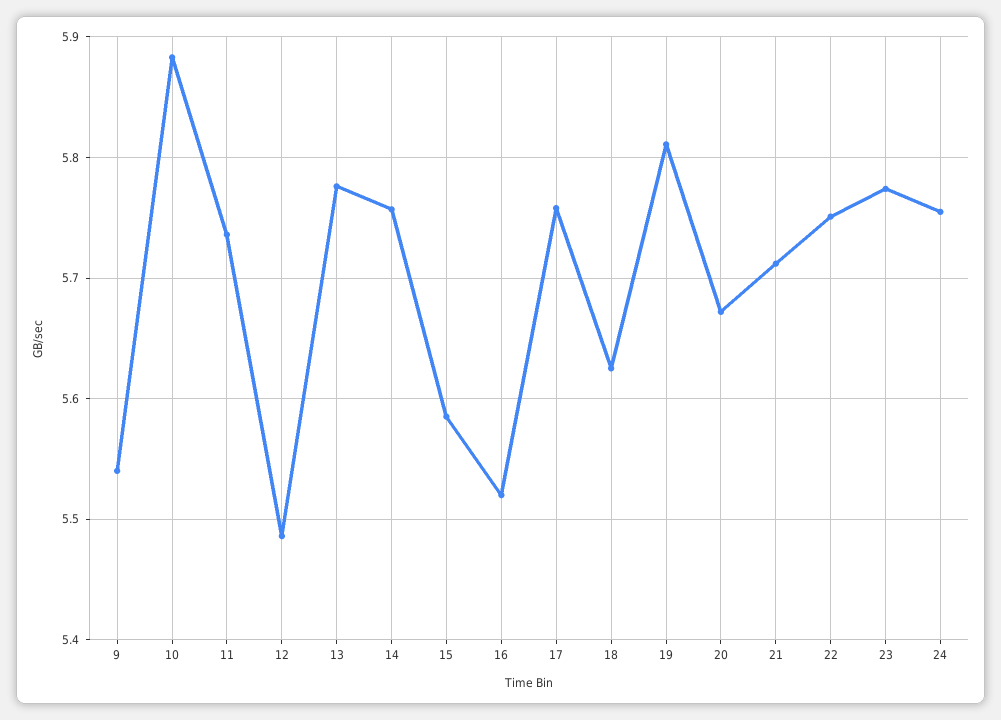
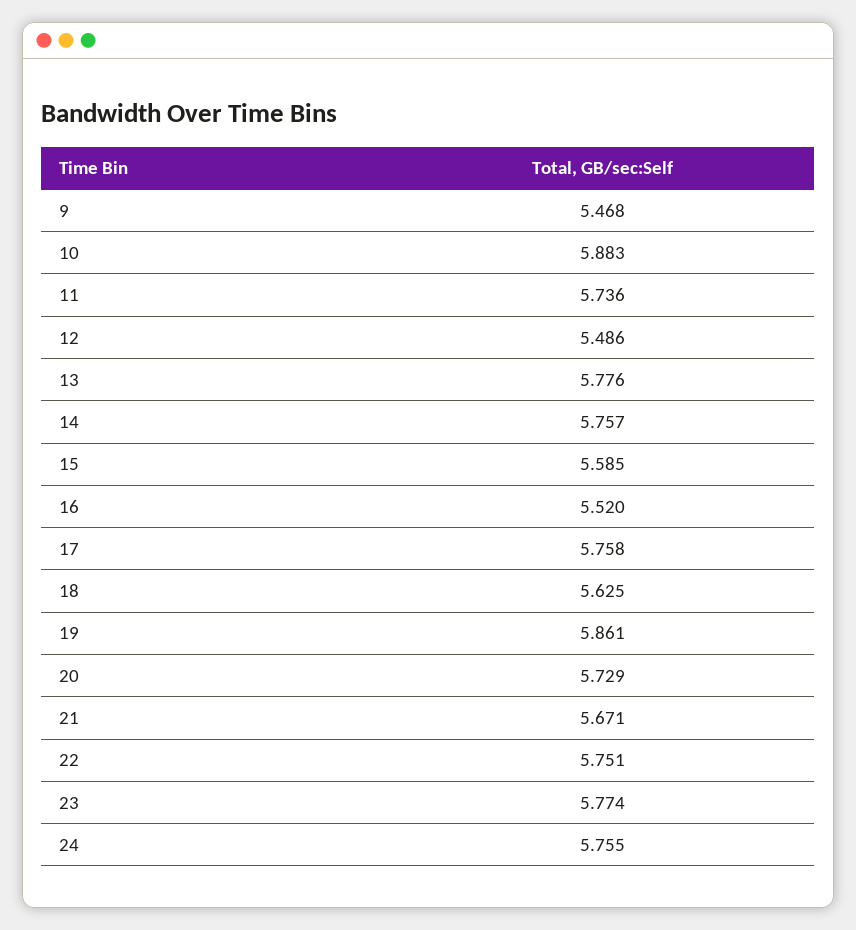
  {
-   "9": 5.54,
+   "9": 5.468,
    "10": 5.883,
    "11": 5.736,
    "12": 5.486,
    "13": 5.776,
    "14": 5.757,
    "15": 5.585,
    "16": 5.52,
    "17": 5.758,
    "18": 5.625,
-   "19": 5.81,
+   "19": 5.861,
-   "20": 5.67,
+   "20": 5.729,
-   "21": 5.71,
+   "21": 5.671,
    "22": 5.751,
    "23": 5.774,
    "24": 5.755
  }

